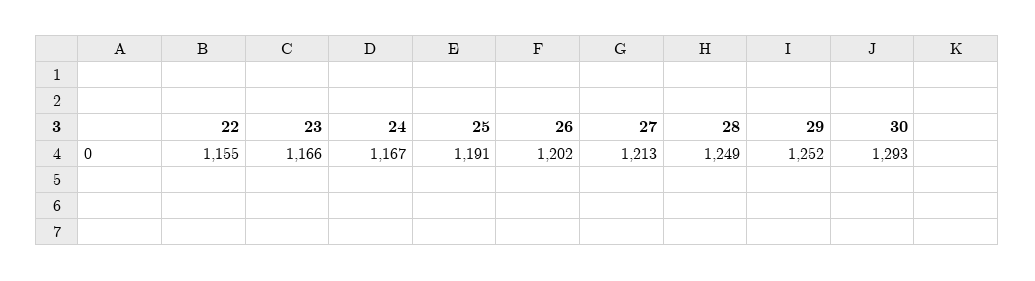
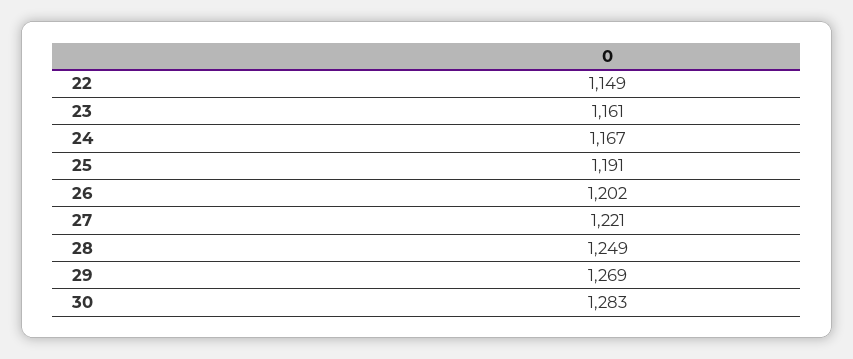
  {
-   "22": 1155,
+   "22": 1149,
-   "23": 1166,
+   "23": 1161,
    "24": 1167,
    "25": 1191,
    "26": 1202,
-   "27": 1213,
+   "27": 1221,
    "28": 1249,
-   "29": 1252,
+   "29": 1269,
-   "30": 1293
+   "30": 1283
  }

